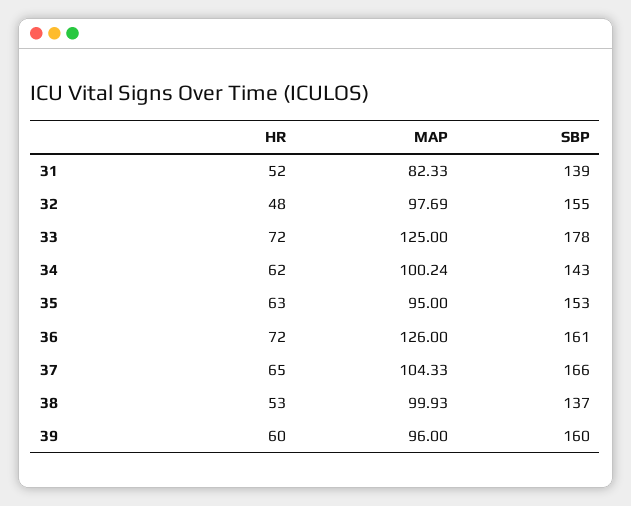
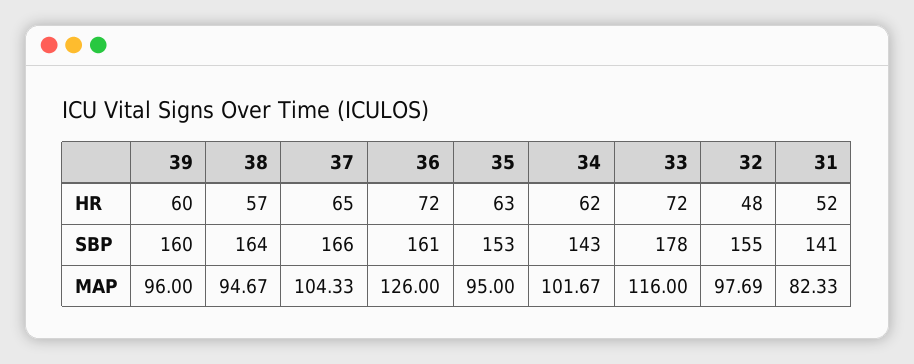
  {
    "HR": {
      "31": 52,
      "32": 48,
      "33": 72,
      "34": 62,
      "35": 63,
      "36": 72,
      "37": 65,
-     "38": 53,
+     "38": 57,
      "39": 60
    },
    "MAP": {
      "31": 82.33,
      "32": 97.69,
-     "33": 125,
+     "33": 116,
-     "34": 100.24,
+     "34": 101.67,
      "35": 95,
      "36": 126,
      "37": 104.33,
-     "38": 99.93,
+     "38": 94.67,
      "39": 96
    },
    "SBP": {
-     "31": 139,
+     "31": 141,
      "32": 155,
      "33": 178,
      "34": 143,
      "35": 153,
      "36": 161,
      "37": 166,
-     "38": 137,
+     "38": 164,
      "39": 160
    }
  }

